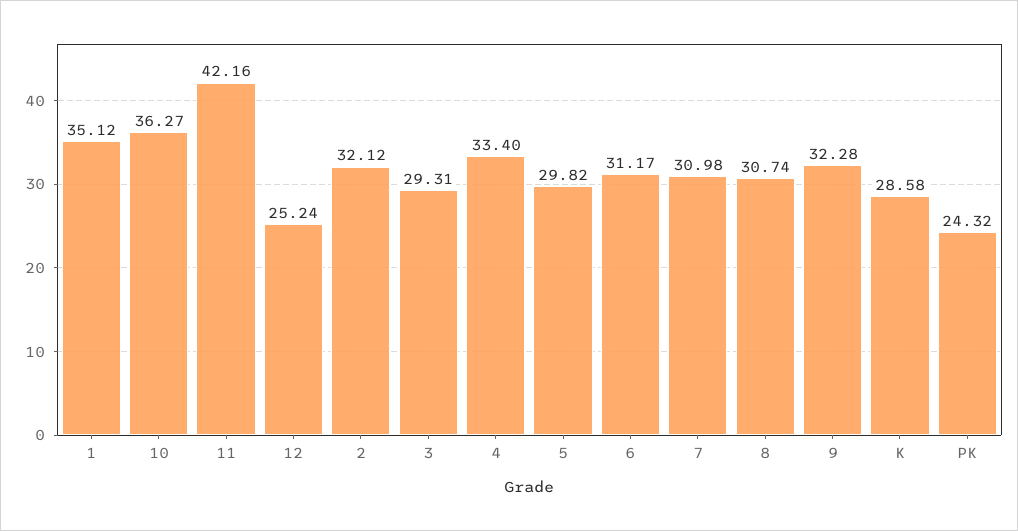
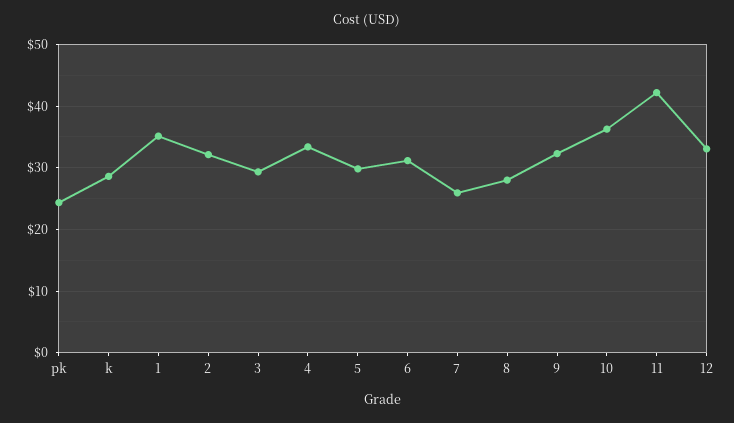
  {
    "1": 35.12,
    "10": 36.27,
    "11": 42.16,
-   "12": 25.24,
+   "12": 33,
    "2": 32.12,
    "3": 29.31,
    "4": 33.4,
    "5": 29.82,
    "6": 31.17,
-   "7": 30.98,
+   "7": 26,
-   "8": 30.74,
+   "8": 28,
    "9": 32.28,
    "K": 28.58,
    "PK": 24.32
  }

